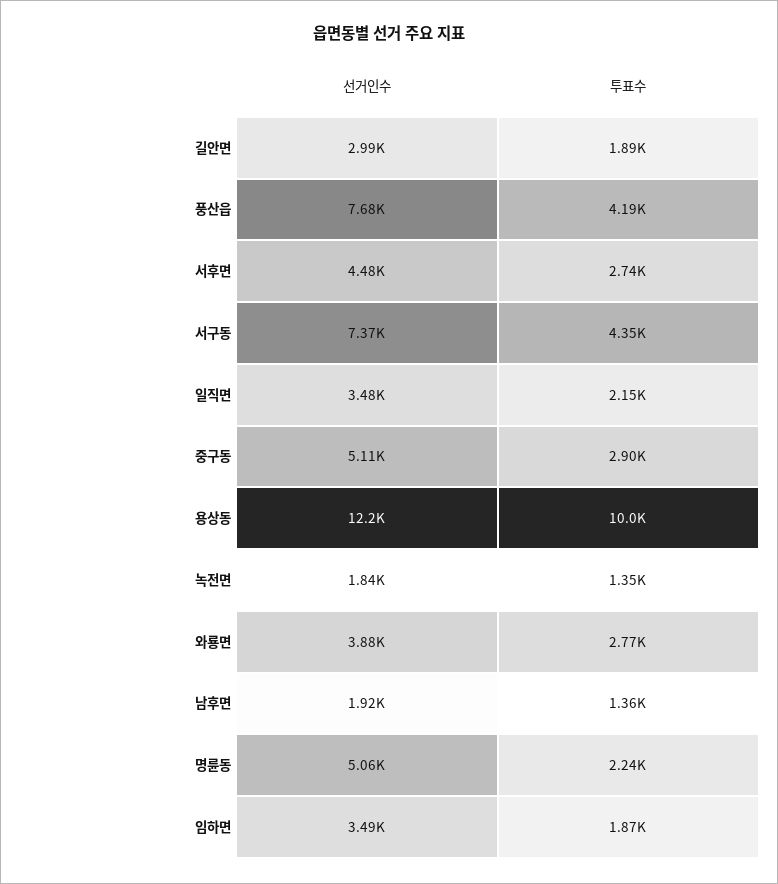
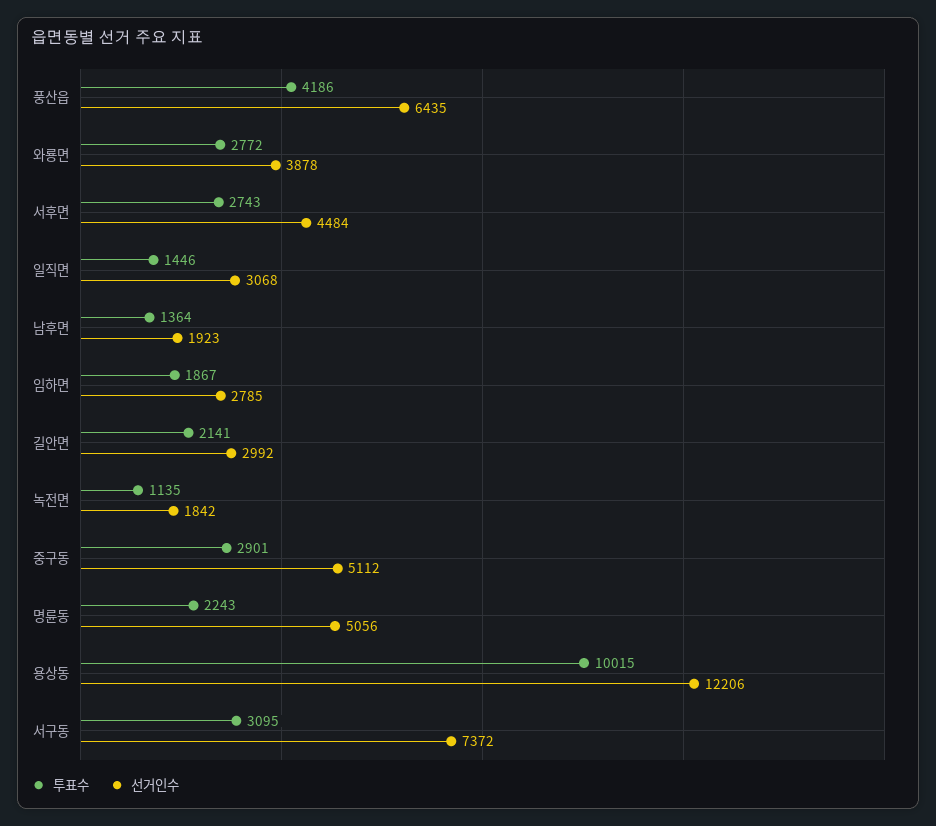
  {
    "선거인수": {
      "길안면": 2992,
-     "풍산읍": 7680,
+     "풍산읍": 6435,
      "서후면": 4484,
      "서구동": 7372,
-     "일직면": 3480,
+     "일직면": 3068,
      "중구동": 5112,
      "용상동": 12206,
      "녹전면": 1842,
      "와룡면": 3878,
      "남후면": 1923,
      "명륜동": 5056,
-     "임하면": 3490
+     "임하면": 2785
    },
    "투표수": {
-     "길안면": 1890,
+     "길안면": 2141,
      "풍산읍": 4186,
      "서후면": 2743,
-     "서구동": 4350,
+     "서구동": 3095,
-     "일직면": 2150,
+     "일직면": 1446,
      "중구동": 2901,
      "용상동": 10015,
-     "녹전면": 1350,
+     "녹전면": 1135,
      "와룡면": 2772,
      "남후면": 1364,
      "명륜동": 2243,
      "임하면": 1867
    }
  }

